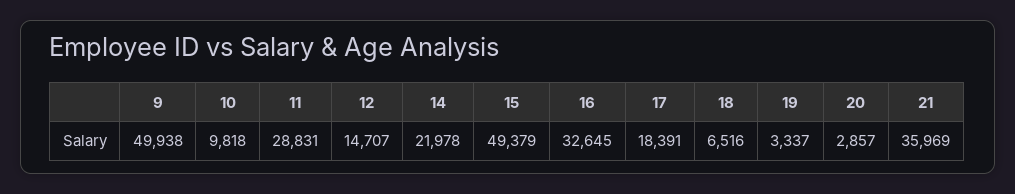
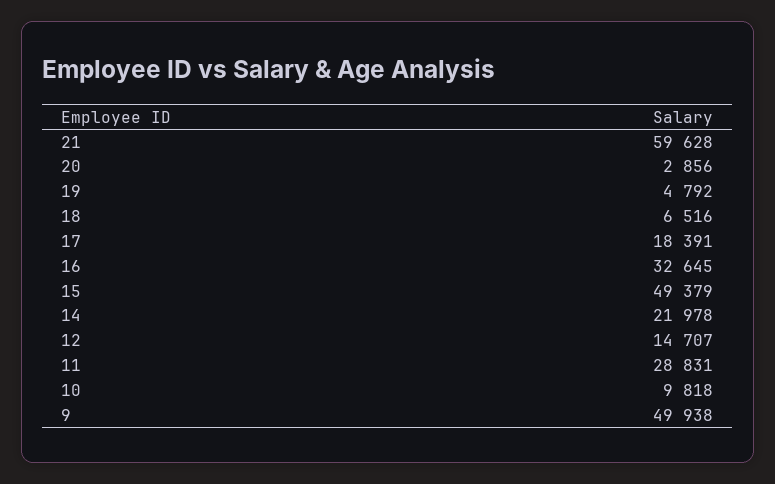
  {
    "9": 49938,
    "10": 9818,
    "11": 28831,
    "12": 14707,
    "14": 21978,
    "15": 49379,
    "16": 32645,
    "17": 18391,
    "18": 6516,
-   "19": 3337,
+   "19": 4792,
-   "20": 2857,
+   "20": 2856,
-   "21": 35969
+   "21": 59628
  }

